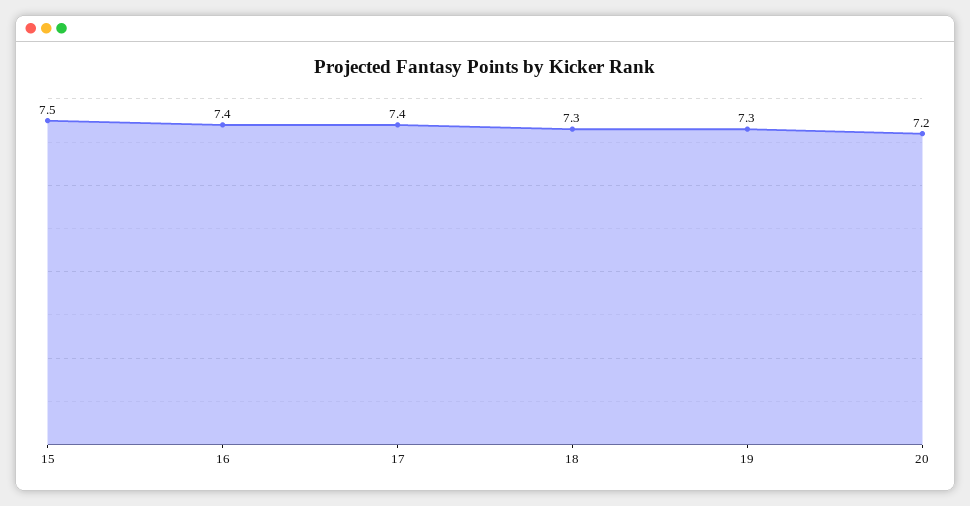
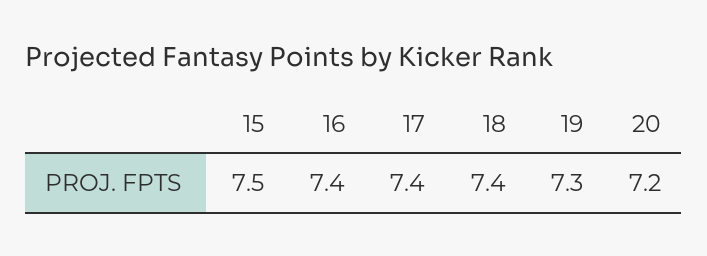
  {
    "15": 7.5,
    "16": 7.4,
    "17": 7.4,
-   "18": 7.3,
+   "18": 7.4,
    "19": 7.3,
    "20": 7.2
  }

